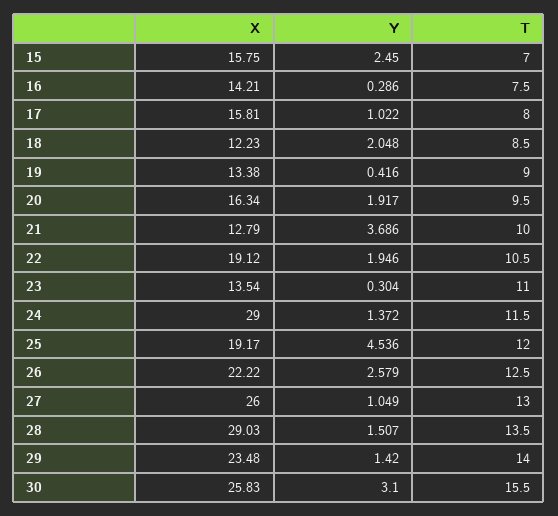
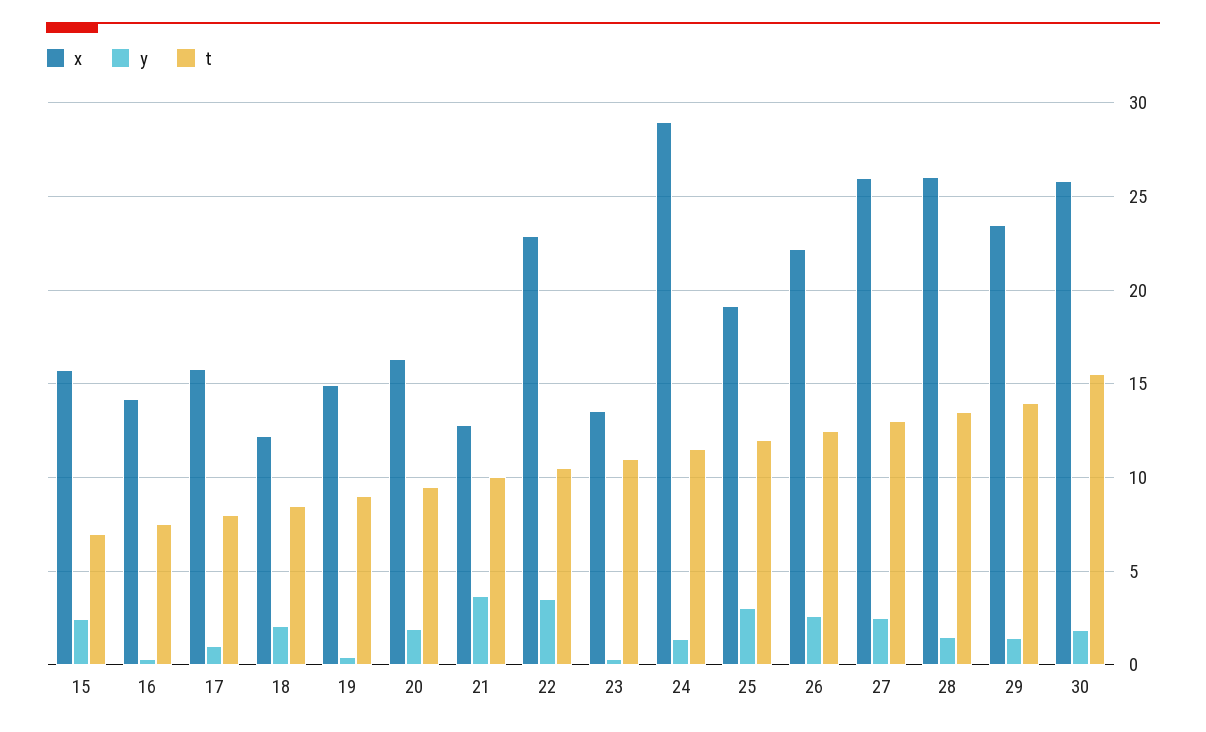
  {
    "X": {
      "15": 15.75,
      "16": 14.21,
      "17": 15.81,
      "18": 12.23,
-     "19": 13.38,
+     "19": 15,
      "20": 16.34,
      "21": 12.79,
-     "22": 19.12,
+     "22": 23,
      "23": 13.54,
      "24": 29,
      "25": 19.17,
      "26": 22.22,
      "27": 26,
-     "28": 29.03,
+     "28": 26,
      "29": 23.48,
      "30": 25.83
    },
    "Y": {
      "15": 2.45,
      "16": 0.286,
      "17": 1.022,
      "18": 2.048,
      "19": 0.416,
      "20": 1.917,
      "21": 3.686,
-     "22": 1.946,
+     "22": 3.5,
      "23": 0.304,
      "24": 1.372,
-     "25": 4.536,
+     "25": 3,
      "26": 2.579,
-     "27": 1.049,
+     "27": 2.5,
      "28": 1.507,
      "29": 1.42,
-     "30": 3.1
+     "30": 2
    },
    "T": {
      "15": 7,
      "16": 7.5,
      "17": 8,
      "18": 8.5,
      "19": 9,
      "20": 9.5,
      "21": 10,
      "22": 10.5,
      "23": 11,
      "24": 11.5,
      "25": 12,
      "26": 12.5,
      "27": 13,
      "28": 13.5,
      "29": 14,
      "30": 15.5
    }
  }

